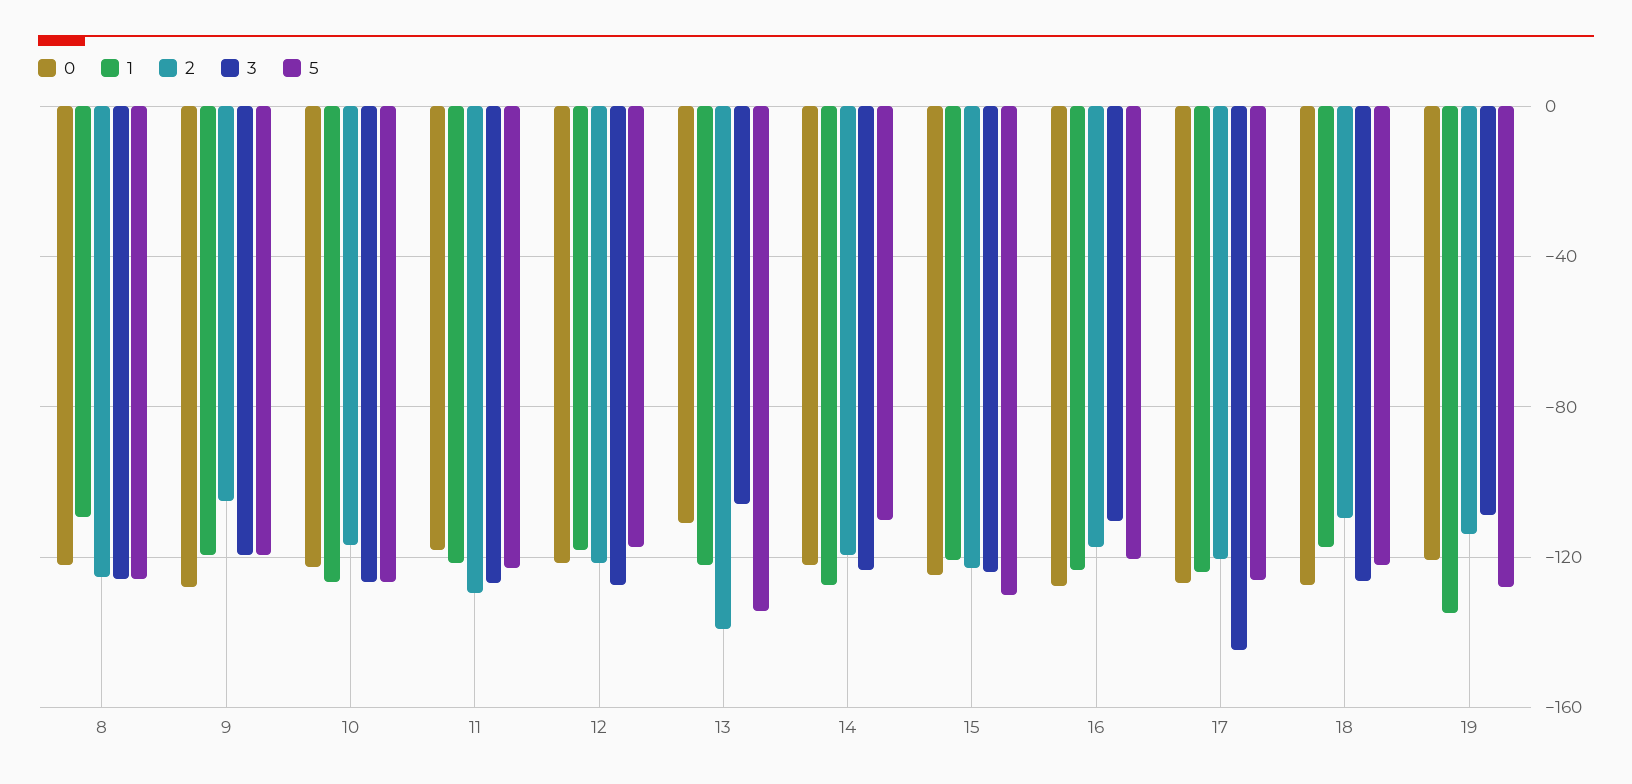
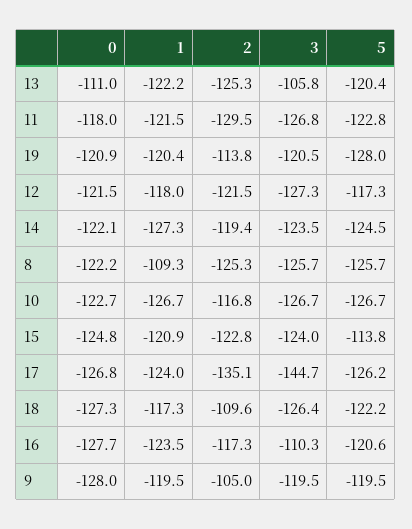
  {
    "0": {
      "8": -122.2,
      "9": -128,
      "10": -122.7,
      "11": -118,
      "12": -121.5,
      "13": -111,
      "14": -122.1,
      "15": -124.8,
      "16": -127.7,
      "17": -126.8,
      "18": -127.3,
      "19": -120.9
    },
    "1": {
      "8": -109.3,
      "9": -119.5,
      "10": -126.7,
      "11": -121.5,
      "12": -118,
      "13": -122.2,
      "14": -127.3,
      "15": -120.9,
      "16": -123.5,
      "17": -124,
      "18": -117.3,
-     "19": -135
+     "19": -120.4
    },
    "2": {
      "8": -125.3,
      "9": -105,
      "10": -116.8,
      "11": -129.5,
      "12": -121.5,
-     "13": -140,
+     "13": -125.3,
      "14": -119.4,
      "15": -122.8,
      "16": -117.3,
-     "17": -120,
+     "17": -135.1,
      "18": -109.6,
      "19": -113.8
    },
    "3": {
      "8": -125.7,
      "9": -119.5,
      "10": -126.7,
      "11": -126.8,
      "12": -127.3,
      "13": -105.8,
      "14": -123.5,
      "15": -124,
      "16": -110.3,
      "17": -144.7,
      "18": -126.4,
-     "19": -110
+     "19": -120.5
    },
    "5": {
      "8": -125.7,
      "9": -119.5,
      "10": -126.7,
      "11": -122.8,
      "12": -117.3,
-     "13": -135,
+     "13": -120.4,
-     "14": -110,
+     "14": -124.5,
-     "15": -130,
+     "15": -113.8,
      "16": -120.6,
      "17": -126.2,
      "18": -122.2,
      "19": -128
    }
  }

